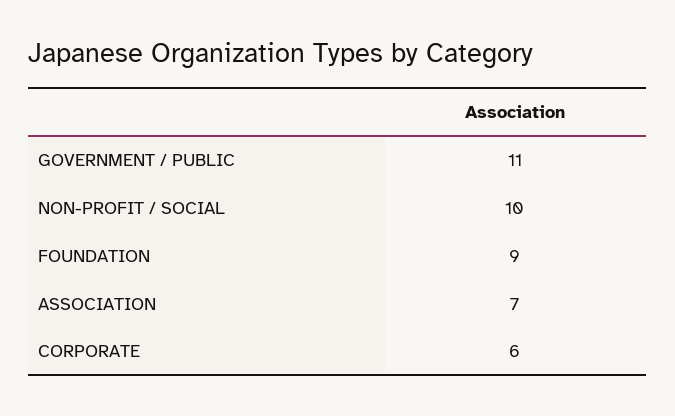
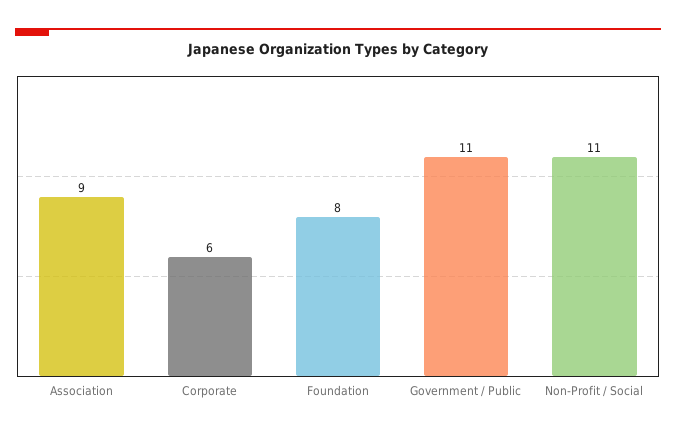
  {
    "GOVERNMENT / PUBLIC": 11,
-   "NON-PROFIT / SOCIAL": 10,
+   "NON-PROFIT / SOCIAL": 11,
-   "FOUNDATION": 9,
+   "FOUNDATION": 8,
-   "ASSOCIATION": 7,
+   "ASSOCIATION": 9,
    "CORPORATE": 6
  }

